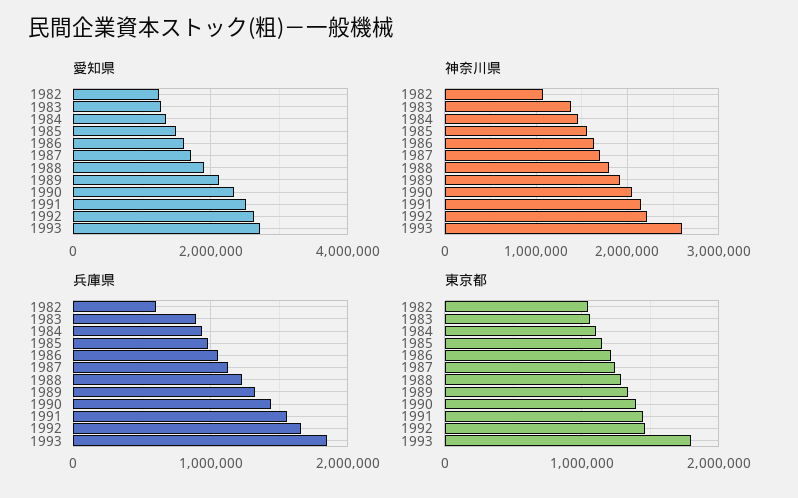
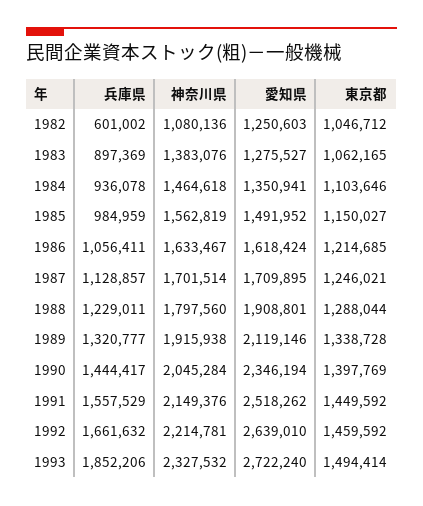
  {
    "愛知県": {
      "1982": 1250603,
      "1983": 1275527,
      "1984": 1350941,
      "1985": 1491952,
      "1986": 1618424,
      "1987": 1709895,
      "1988": 1908801,
      "1989": 2119146,
      "1990": 2346194,
      "1991": 2518262,
      "1992": 2639010,
      "1993": 2722240
    },
    "神奈川県": {
      "1982": 1080136,
      "1983": 1383076,
      "1984": 1464618,
      "1985": 1562819,
      "1986": 1633467,
      "1987": 1701514,
      "1988": 1797560,
      "1989": 1915938,
      "1990": 2045284,
      "1991": 2149376,
      "1992": 2214781,
-     "1993": 2600000
+     "1993": 2327532
    },
    "兵庫県": {
      "1982": 601002,
      "1983": 897369,
      "1984": 936078,
      "1985": 984959,
      "1986": 1056411,
      "1987": 1128857,
      "1988": 1229011,
      "1989": 1320777,
      "1990": 1444417,
      "1991": 1557529,
      "1992": 1661632,
      "1993": 1852206
    },
    "東京都": {
      "1982": 1046712,
      "1983": 1062165,
      "1984": 1103646,
      "1985": 1150027,
      "1986": 1214685,
      "1987": 1246021,
      "1988": 1288044,
      "1989": 1338728,
      "1990": 1397769,
      "1991": 1449592,
      "1992": 1459592,
-     "1993": 1800000
+     "1993": 1494414
    }
  }

